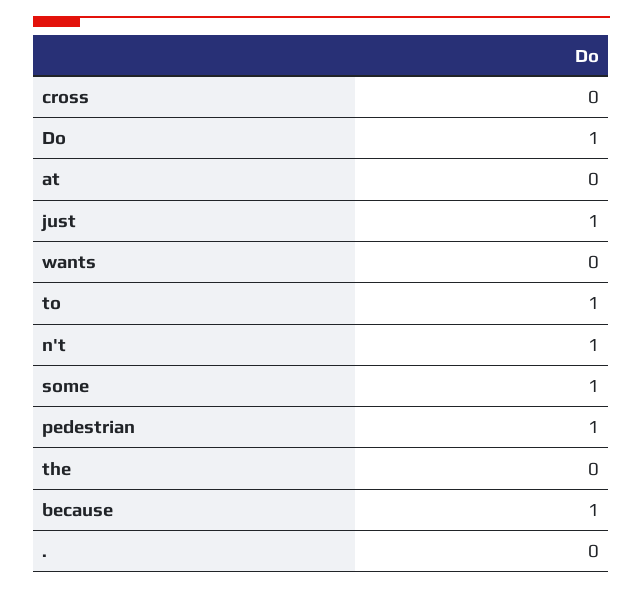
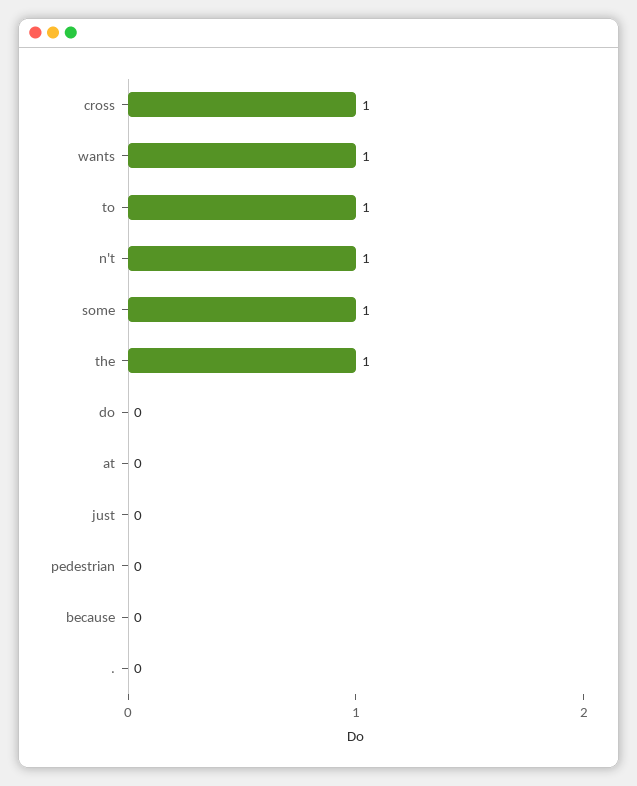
  {
-   "cross": 0,
+   "cross": 1,
-   "Do": 1,
+   "Do": 0,
    "at": 0,
-   "just": 1,
+   "just": 0,
-   "wants": 0,
+   "wants": 1,
    "to": 1,
    "n't": 1,
    "some": 1,
-   "pedestrian": 1,
+   "pedestrian": 0,
-   "the": 0,
+   "the": 1,
-   "because": 1,
+   "because": 0,
    ".": 0
  }

